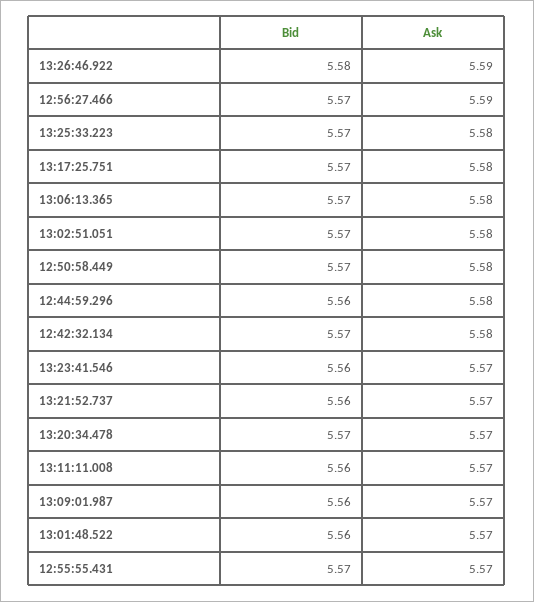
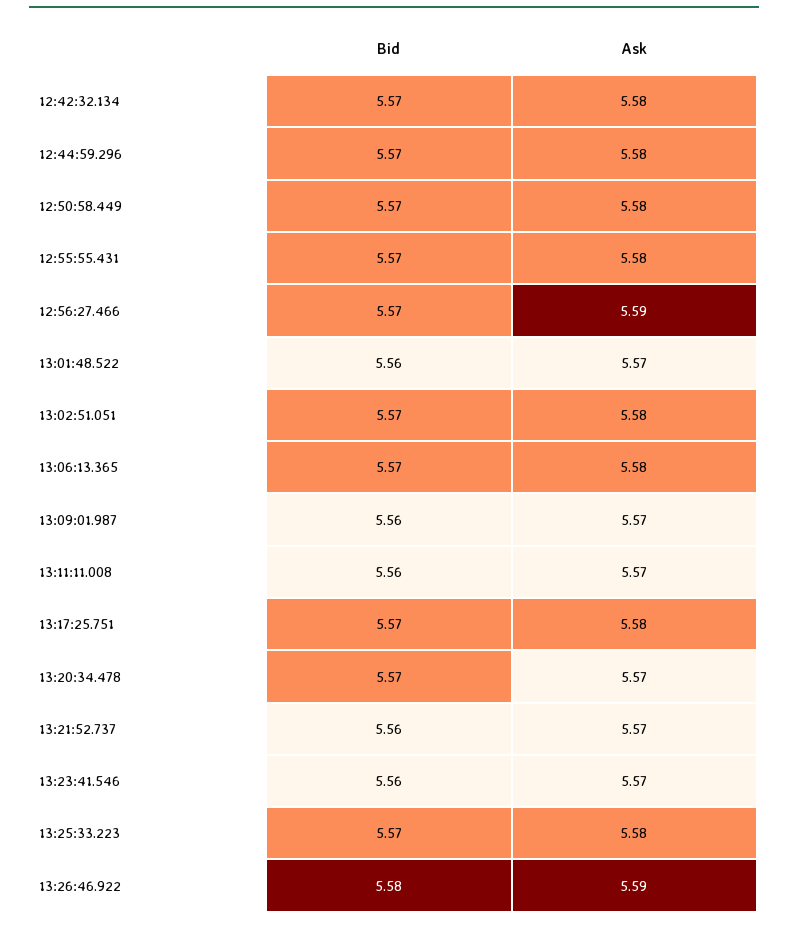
  {
    "Bid": {
      "13:26:46.922": 5.58,
      "12:56:27.466": 5.57,
      "13:25:33.223": 5.57,
      "13:17:25.751": 5.57,
      "13:06:13.365": 5.57,
      "13:02:51.051": 5.57,
      "12:50:58.449": 5.57,
-     "12:44:59.296": 5.56,
+     "12:44:59.296": 5.57,
      "12:42:32.134": 5.57,
      "13:23:41.546": 5.56,
      "13:21:52.737": 5.56,
      "13:20:34.478": 5.57,
      "13:11:11.008": 5.56,
      "13:09:01.987": 5.56,
      "13:01:48.522": 5.56,
      "12:55:55.431": 5.57
    },
    "Ask": {
      "13:26:46.922": 5.59,
      "12:56:27.466": 5.59,
      "13:25:33.223": 5.58,
      "13:17:25.751": 5.58,
      "13:06:13.365": 5.58,
      "13:02:51.051": 5.58,
      "12:50:58.449": 5.58,
      "12:44:59.296": 5.58,
      "12:42:32.134": 5.58,
      "13:23:41.546": 5.57,
      "13:21:52.737": 5.57,
      "13:20:34.478": 5.57,
      "13:11:11.008": 5.57,
      "13:09:01.987": 5.57,
      "13:01:48.522": 5.57,
-     "12:55:55.431": 5.57
+     "12:55:55.431": 5.58
    }
  }

